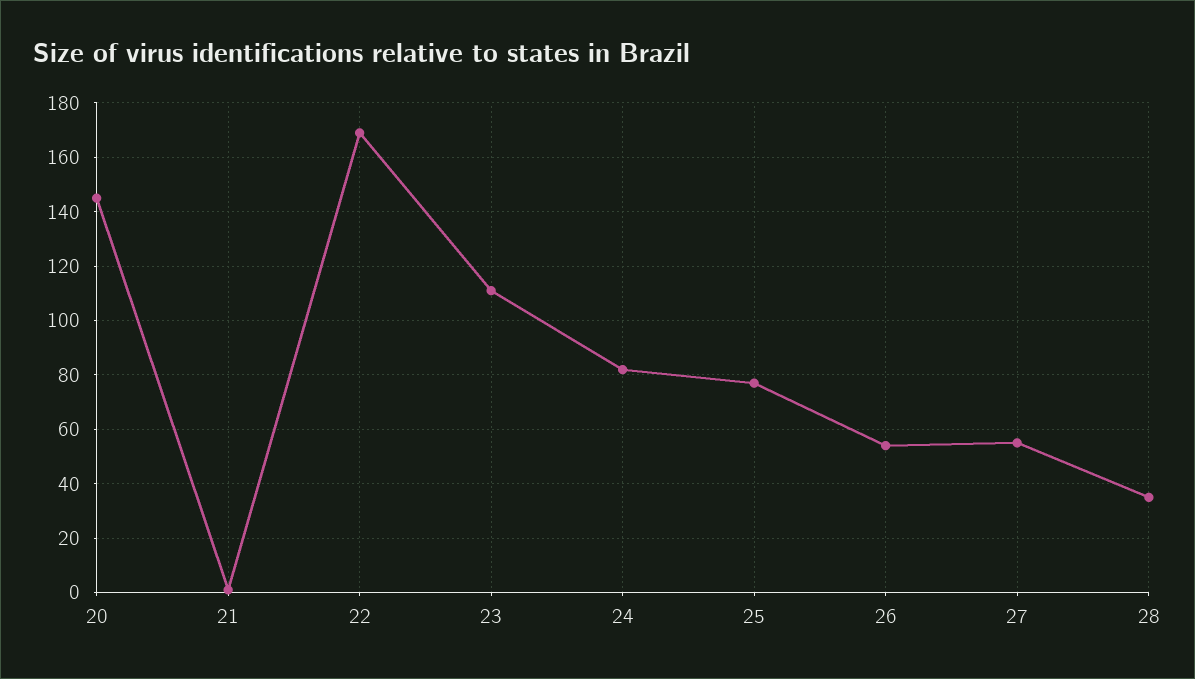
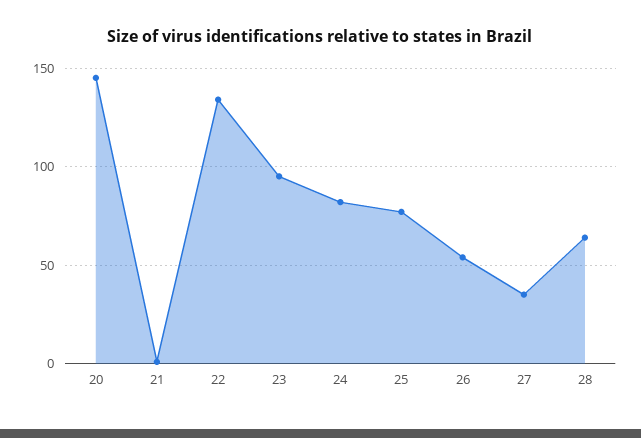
  {
    "20": 145,
    "21": 0,
-   "22": 170,
+   "22": 135,
-   "23": 110,
+   "23": 95,
    "24": 80,
    "25": 75,
    "26": 55,
-   "27": 55,
+   "27": 35,
-   "28": 35
+   "28": 65
  }

